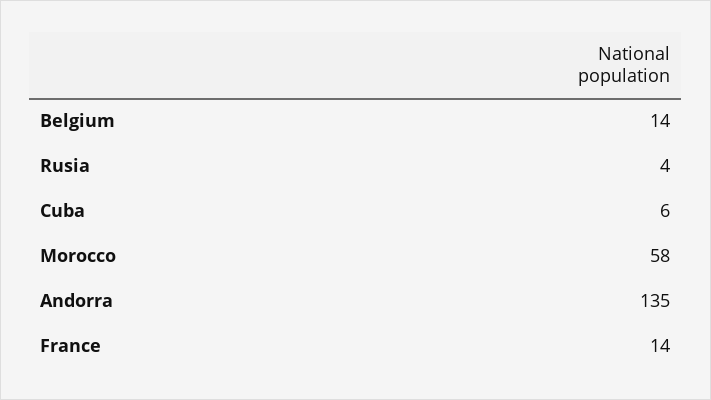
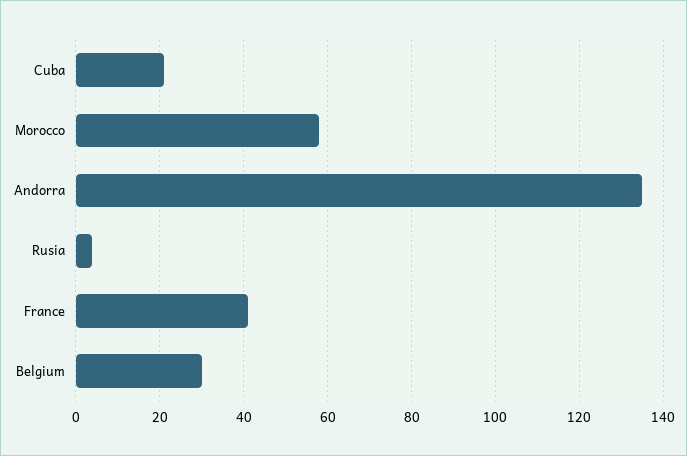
  {
-   "Belgium": 14,
+   "Belgium": 30,
    "Rusia": 4,
-   "Cuba": 6,
+   "Cuba": 20,
    "Morocco": 58,
    "Andorra": 135,
-   "France": 14
+   "France": 40
  }

